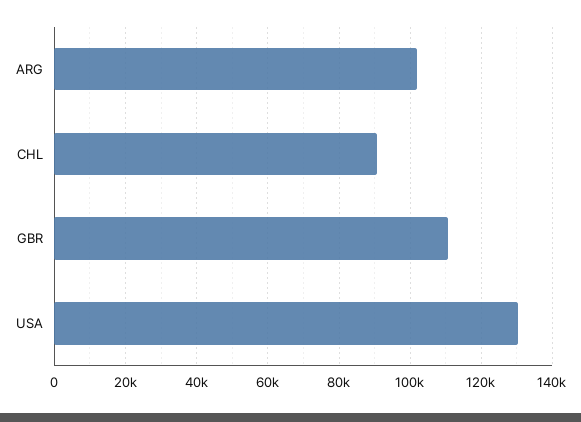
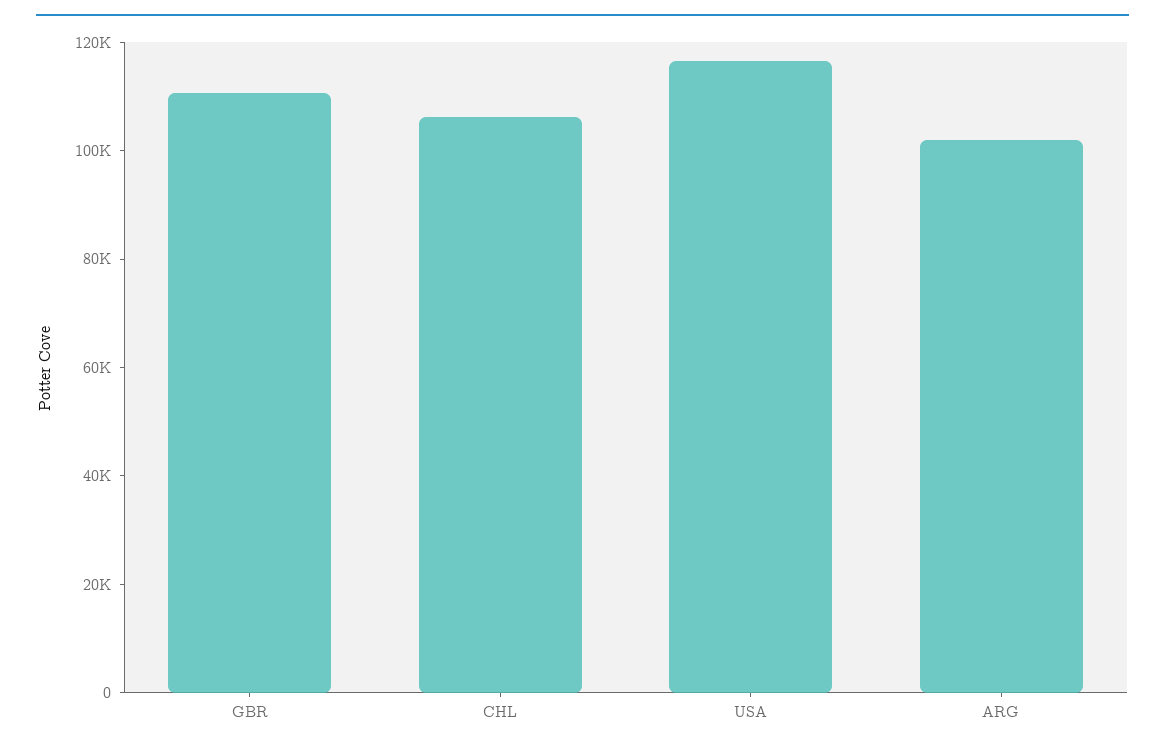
  {
    "ARG": 102000,
-   "CHL": 90000,
+   "CHL": 105000,
    "GBR": 110000,
-   "USA": 130000
+   "USA": 115000
  }

